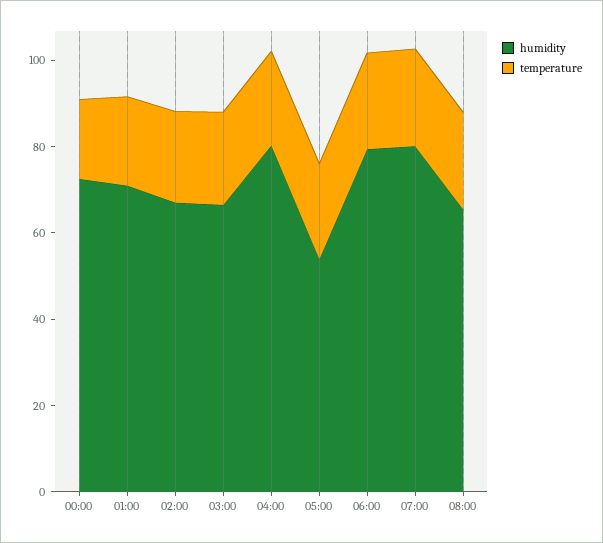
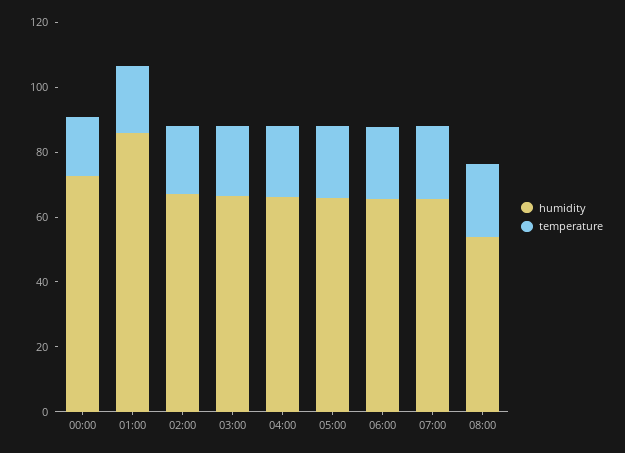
  {
    "humidity": {
      "00:00": 75,
-     "01:00": 70,
+     "01:00": 85,
      "02:00": 65,
      "03:00": 65,
-     "04:00": 80,
+     "04:00": 65,
-     "05:00": 55,
+     "05:00": 65,
-     "06:00": 80,
+     "06:00": 65,
-     "07:00": 80,
+     "07:00": 65,
-     "08:00": 65
+     "08:00": 55
    },
    "temperature": {
      "00:00": 20,
      "01:00": 20,
      "02:00": 20,
      "03:00": 20,
      "04:00": 20,
      "05:00": 20,
      "06:00": 20,
      "07:00": 25,
      "08:00": 20
    }
  }

